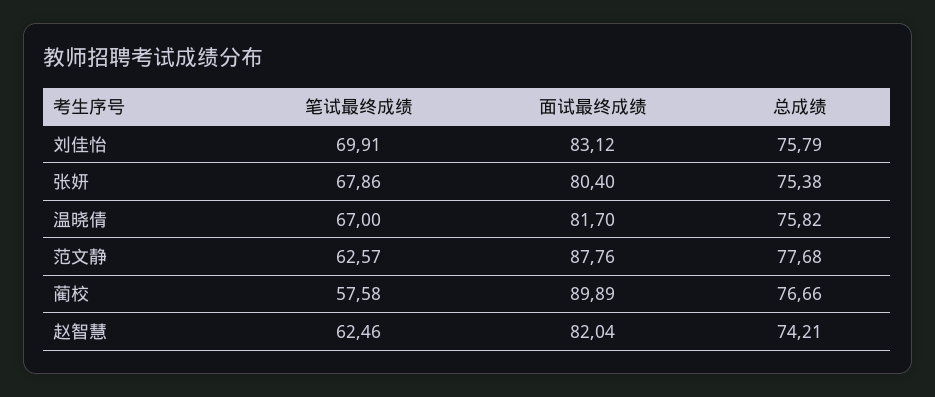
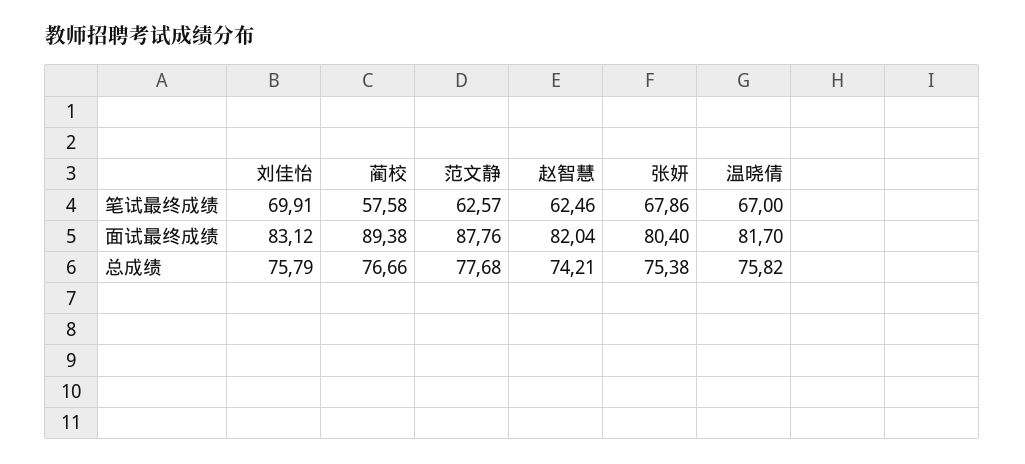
  {
    "笔试最终成绩": {
      "刘佳怡": 69.91,
      "张妍": 67.86,
      "温晓倩": 67,
      "范文静": 62.57,
      "蔺校": 57.58,
      "赵智慧": 62.46
    },
    "面试最终成绩": {
      "刘佳怡": 83.12,
      "张妍": 80.4,
      "温晓倩": 81.7,
      "范文静": 87.76,
-     "蔺校": 89.89,
+     "蔺校": 89.38,
      "赵智慧": 82.04
    },
    "总成绩": {
      "刘佳怡": 75.79,
      "张妍": 75.38,
      "温晓倩": 75.82,
      "范文静": 77.68,
      "蔺校": 76.66,
      "赵智慧": 74.21
    }
  }

